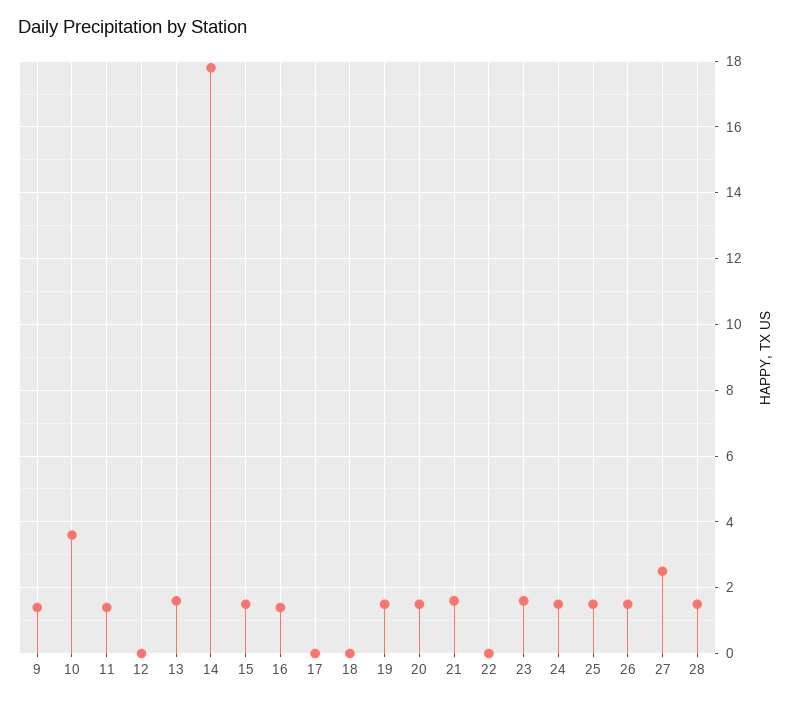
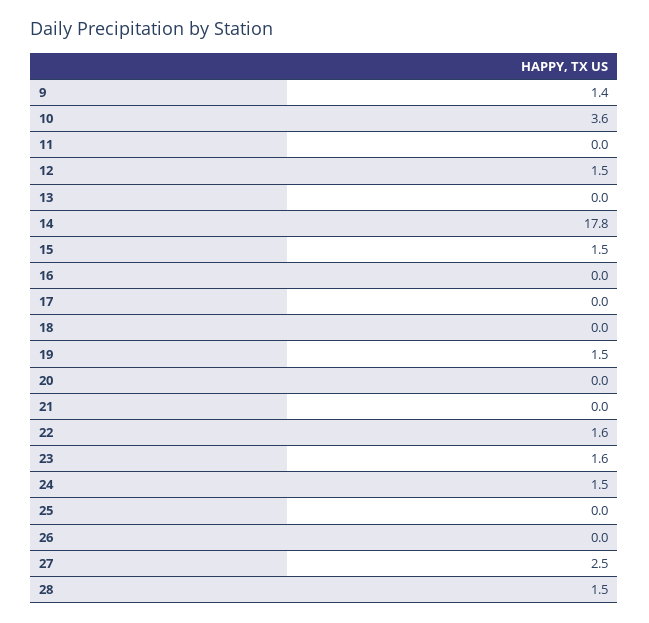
  {
    "9": 1.4,
    "10": 3.6,
-   "11": 1.5,
+   "11": 0,
-   "12": 0,
+   "12": 1.5,
-   "13": 1.5,
+   "13": 0,
    "14": 17.8,
    "15": 1.5,
-   "16": 1.5,
+   "16": 0,
    "17": 0,
    "18": 0,
    "19": 1.5,
-   "20": 1.5,
+   "20": 0,
-   "21": 1.5,
+   "21": 0,
-   "22": 0,
+   "22": 1.6,
    "23": 1.6,
    "24": 1.5,
-   "25": 1.5,
+   "25": 0,
-   "26": 1.5,
+   "26": 0,
    "27": 2.5,
    "28": 1.5
  }

